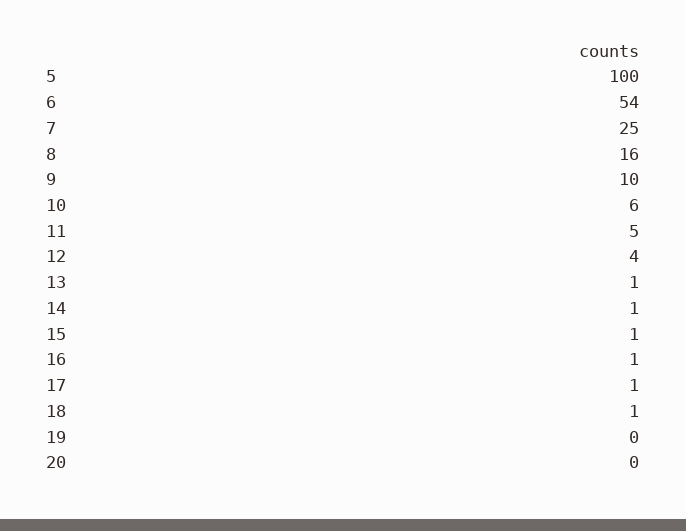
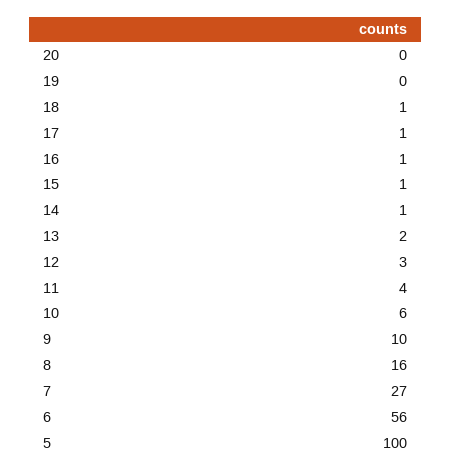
  {
    "5": 100,
-   "6": 54,
+   "6": 56,
-   "7": 25,
+   "7": 27,
    "8": 16,
    "9": 10,
    "10": 6,
-   "11": 5,
+   "11": 4,
-   "12": 4,
+   "12": 3,
-   "13": 1,
+   "13": 2,
    "14": 1,
    "15": 1,
    "16": 1,
    "17": 1,
    "18": 1,
    "19": 0,
    "20": 0
  }

